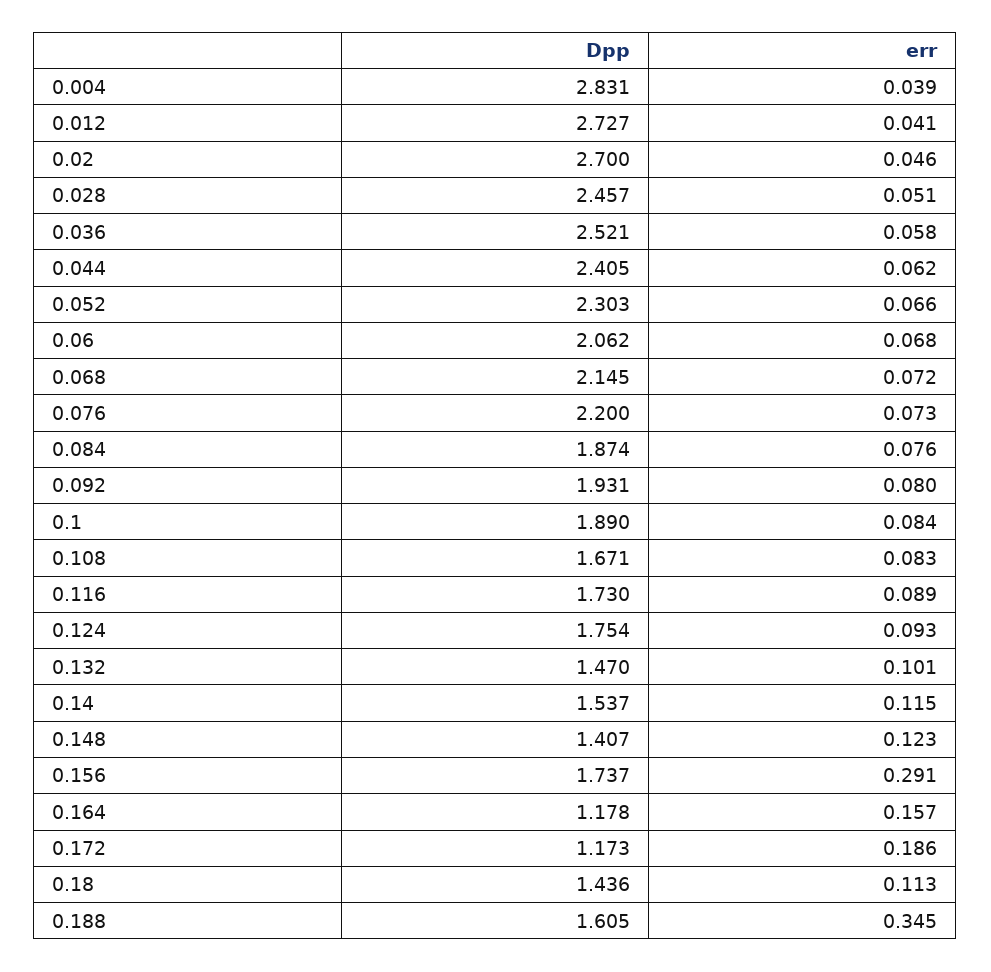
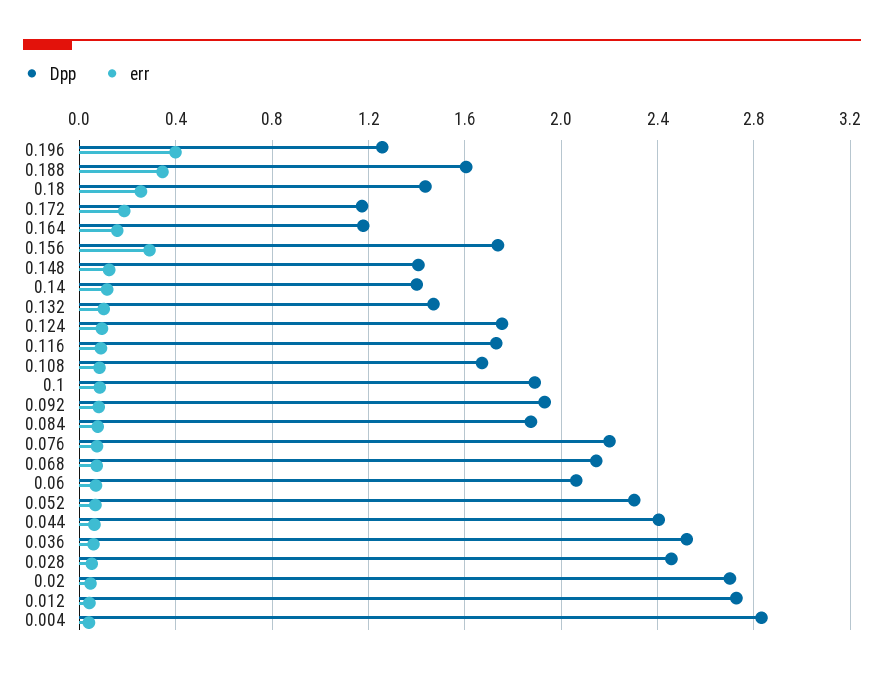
  {
    "Dpp": {
      "0.004": 2.831,
      "0.012": 2.727,
      "0.02": 2.7,
      "0.028": 2.457,
      "0.036": 2.521,
      "0.044": 2.405,
      "0.052": 2.303,
      "0.06": 2.062,
      "0.068": 2.145,
      "0.076": 2.2,
      "0.084": 1.874,
      "0.092": 1.931,
      "0.1": 1.89,
      "0.108": 1.671,
      "0.116": 1.73,
      "0.124": 1.754,
      "0.132": 1.47,
-     "0.14": 1.537,
+     "0.14": 1.4,
      "0.148": 1.407,
      "0.156": 1.737,
      "0.164": 1.178,
      "0.172": 1.173,
      "0.18": 1.436,
-     "0.188": 1.605
+     "0.188": 1.605,
+     "0.196": 1.25
    },
    "err": {
      "0.004": 0.039,
      "0.012": 0.041,
      "0.02": 0.046,
      "0.028": 0.051,
      "0.036": 0.058,
      "0.044": 0.062,
      "0.052": 0.066,
      "0.06": 0.068,
      "0.068": 0.072,
      "0.076": 0.073,
      "0.084": 0.076,
      "0.092": 0.08,
      "0.1": 0.084,
      "0.108": 0.083,
      "0.116": 0.089,
      "0.124": 0.093,
      "0.132": 0.101,
      "0.14": 0.115,
      "0.148": 0.123,
      "0.156": 0.291,
      "0.164": 0.157,
      "0.172": 0.186,
-     "0.18": 0.113,
+     "0.18": 0.25,
-     "0.188": 0.345
+     "0.188": 0.345,
+     "0.196": 0.4
    }
  }

